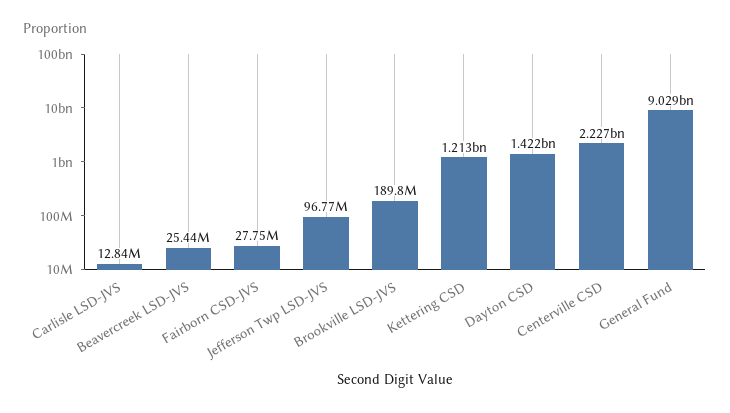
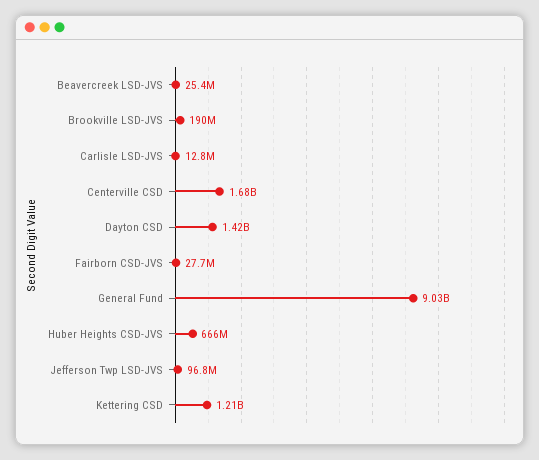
  {
    "Carlisle LSD-JVS": 12840000,
    "Beavercreek LSD-JVS": 25440000,
    "Fairborn CSD-JVS": 27750000,
    "Jefferson Twp LSD-JVS": 96770000,
    "Brookville LSD-JVS": 189800000,
    "Kettering CSD": 1213000000,
    "Dayton CSD": 1422000000,
-   "Centerville CSD": 2227000000,
+   "Centerville CSD": 1680000000,
-   "General Fund": 9029000000
+   "General Fund": 9029000000,
+   "Huber Heights CSD-JVS": 666000000
  }

